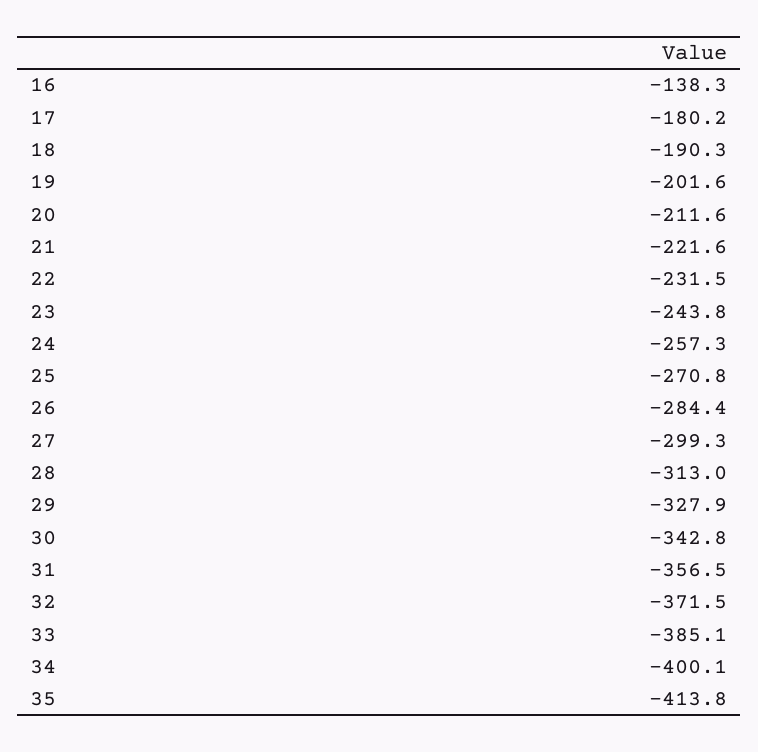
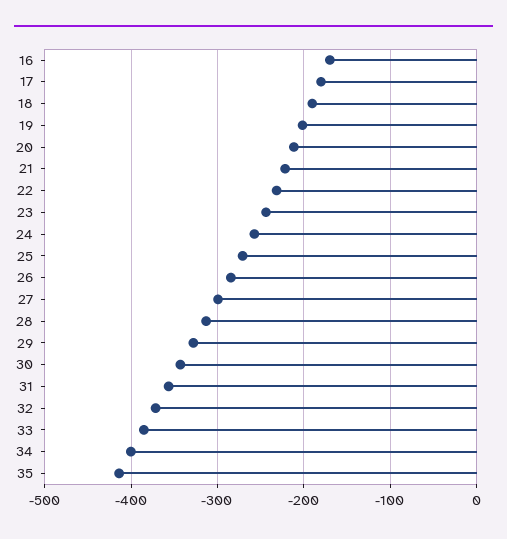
  {
-   "16": -138.3,
+   "16": -170,
    "17": -180.2,
    "18": -190.3,
    "19": -201.6,
    "20": -211.6,
    "21": -221.6,
    "22": -231.5,
    "23": -243.8,
    "24": -257.3,
    "25": -270.8,
    "26": -284.4,
    "27": -299.3,
    "28": -313,
    "29": -327.9,
    "30": -342.8,
    "31": -356.5,
    "32": -371.5,
    "33": -385.1,
    "34": -400.1,
    "35": -413.8
  }

